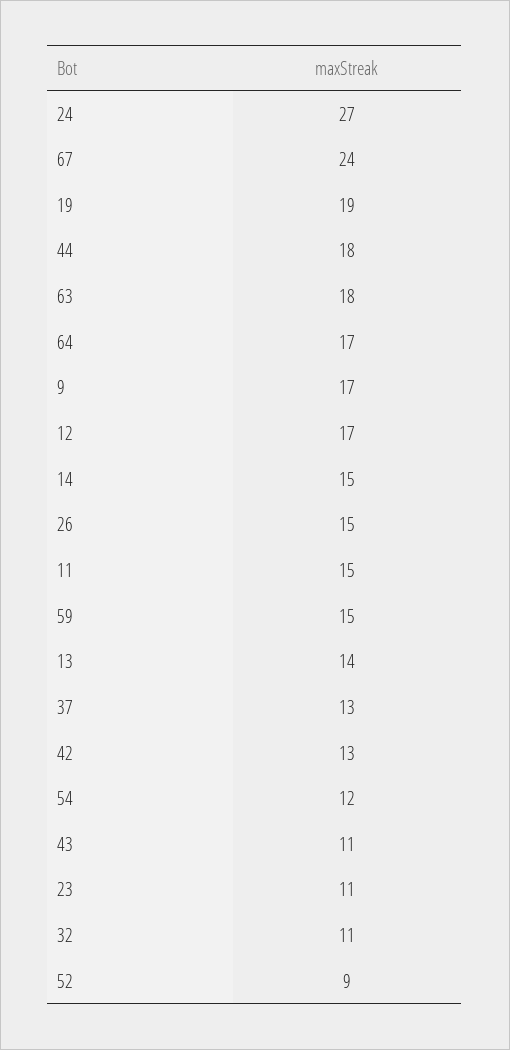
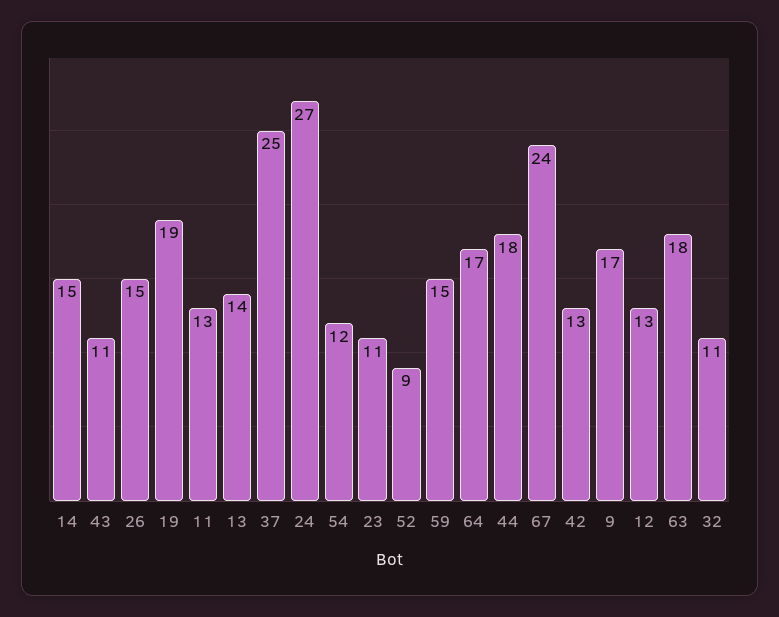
  {
    "24": 27,
    "67": 24,
    "19": 19,
    "44": 18,
    "63": 18,
    "64": 17,
    "9": 17,
-   "12": 17,
+   "12": 13,
    "14": 15,
    "26": 15,
-   "11": 15,
+   "11": 13,
    "59": 15,
    "13": 14,
-   "37": 13,
+   "37": 25,
    "42": 13,
    "54": 12,
    "43": 11,
    "23": 11,
    "32": 11,
    "52": 9
  }

